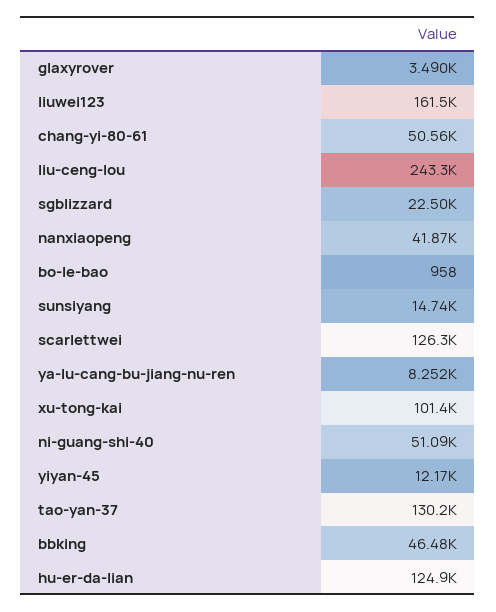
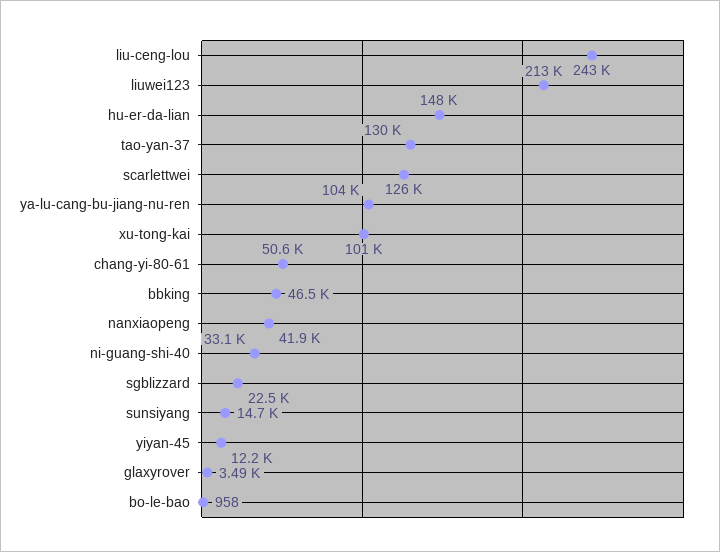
  {
    "glaxyrover": 3490,
-   "liuwei123": 161500,
+   "liuwei123": 213000,
    "chang-yi-80-61": 50560,
    "liu-ceng-lou": 243300,
    "sgblizzard": 22500,
    "nanxiaopeng": 41870,
    "bo-le-bao": 958,
    "sunsiyang": 14740,
    "scarlettwei": 126300,
-   "ya-lu-cang-bu-jiang-nu-ren": 8252,
+   "ya-lu-cang-bu-jiang-nu-ren": 104000,
    "xu-tong-kai": 101400,
-   "ni-guang-shi-40": 51090,
+   "ni-guang-shi-40": 33100,
    "yiyan-45": 12170,
    "tao-yan-37": 130200,
    "bbking": 46480,
-   "hu-er-da-lian": 124900
+   "hu-er-da-lian": 148000
  }

